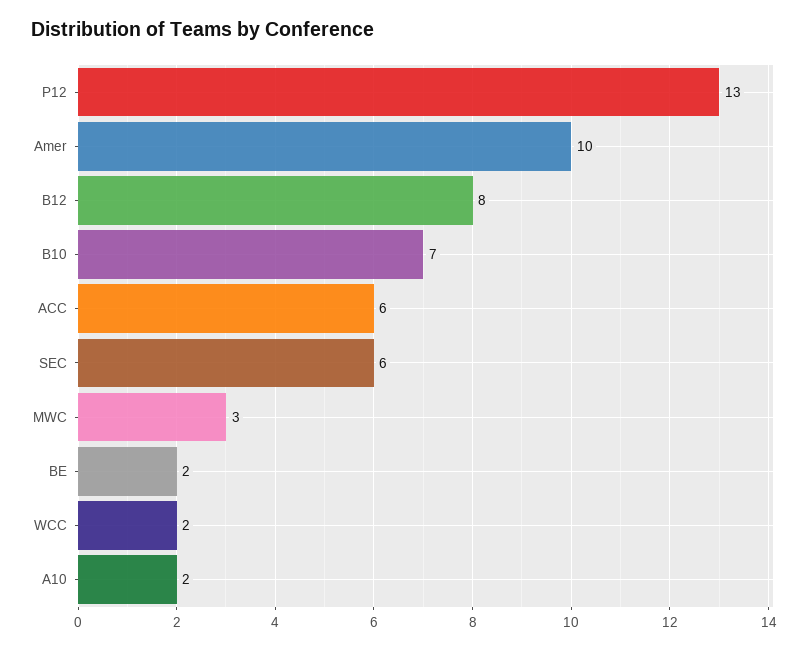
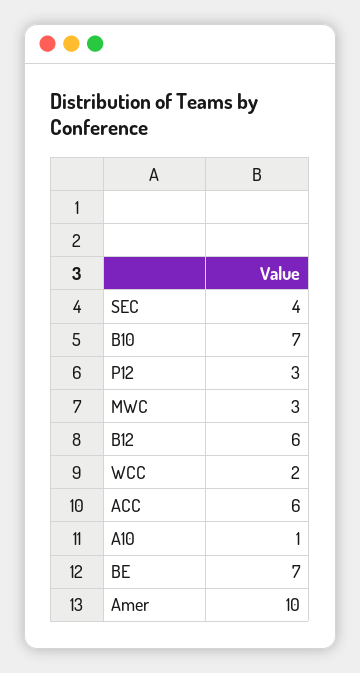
  {
-   "P12": 13,
+   "P12": 3,
    "Amer": 10,
-   "B12": 8,
+   "B12": 6,
    "B10": 7,
    "ACC": 6,
-   "SEC": 6,
+   "SEC": 4,
    "MWC": 3,
-   "BE": 2,
+   "BE": 7,
    "WCC": 2,
-   "A10": 2
+   "A10": 1
  }

